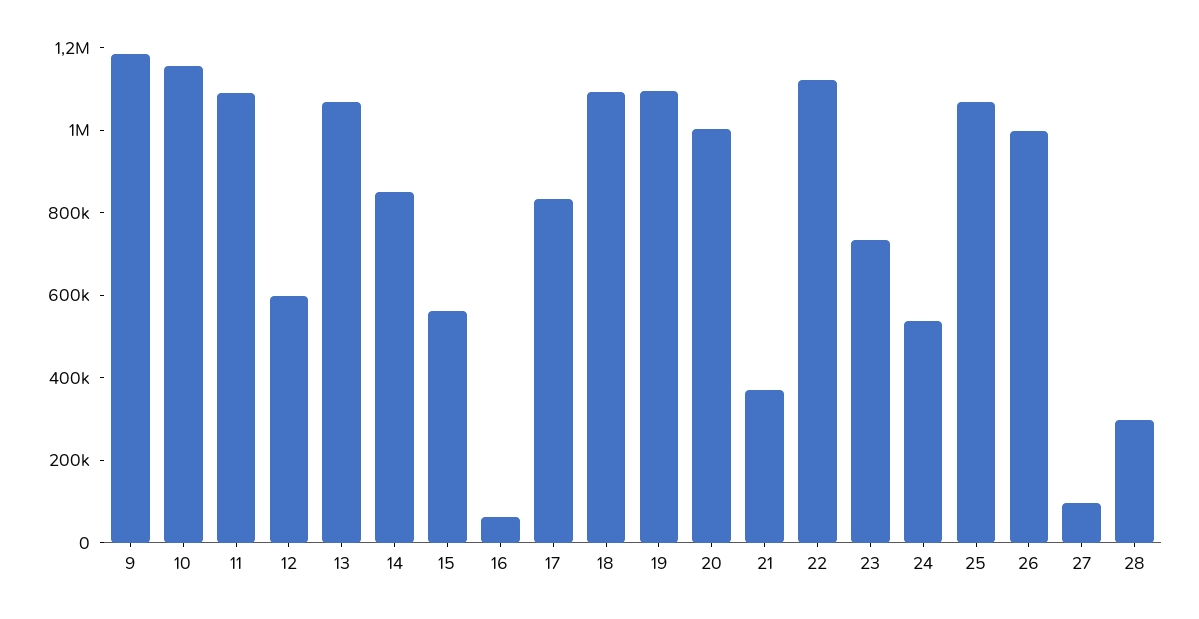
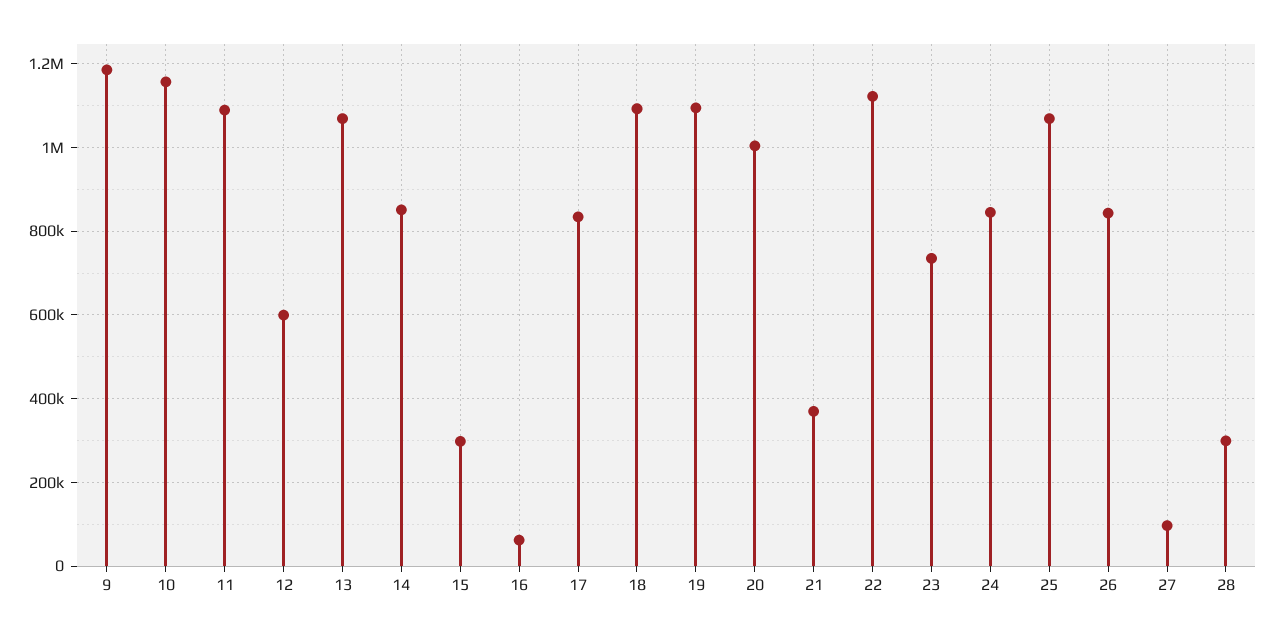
  {
    "9": 1180000,
    "10": 1160000,
    "11": 1080000,
    "12": 600000,
    "13": 1060000,
    "14": 860000,
-   "15": 550000,
+   "15": 300000,
    "16": 60000,
    "17": 840000,
    "18": 1100000,
    "19": 1100000,
    "20": 1000000,
    "21": 360000,
    "22": 1120000,
    "23": 740000,
-   "24": 550000,
+   "24": 840000,
    "25": 1060000,
-   "26": 1000000,
+   "26": 840000,
    "27": 100000,
    "28": 300000
  }

